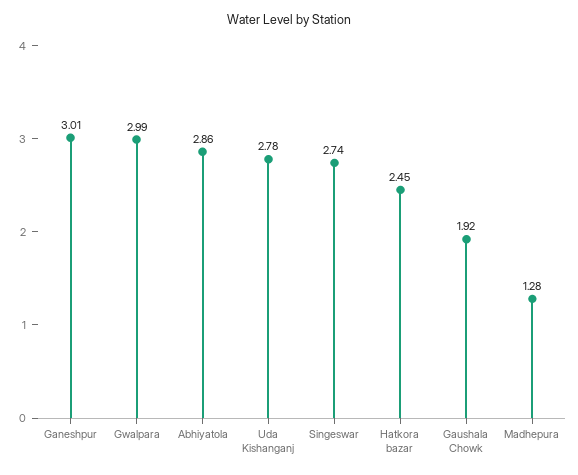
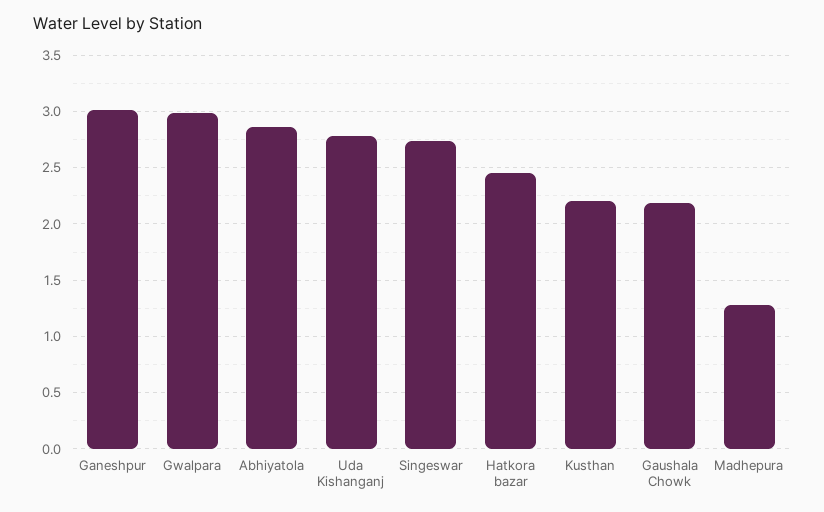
  {
    "Ganeshpur": 3.01,
    "Gwalpara": 2.99,
    "Abhiyatola": 2.86,
    "Uda Kishanganj": 2.78,
    "Singeswar": 2.74,
    "Hatkora bazar": 2.45,
-   "Gaushala Chowk": 1.92,
+   "Gaushala Chowk": 2.2,
-   "Madhepura": 1.28
+   "Madhepura": 1.28,
+   "Kusthan": 2.2
  }

